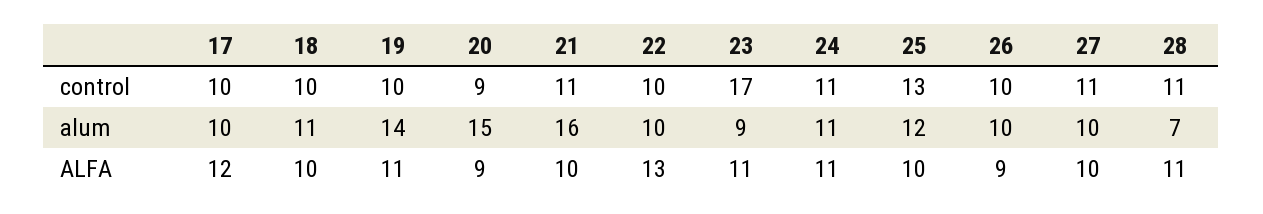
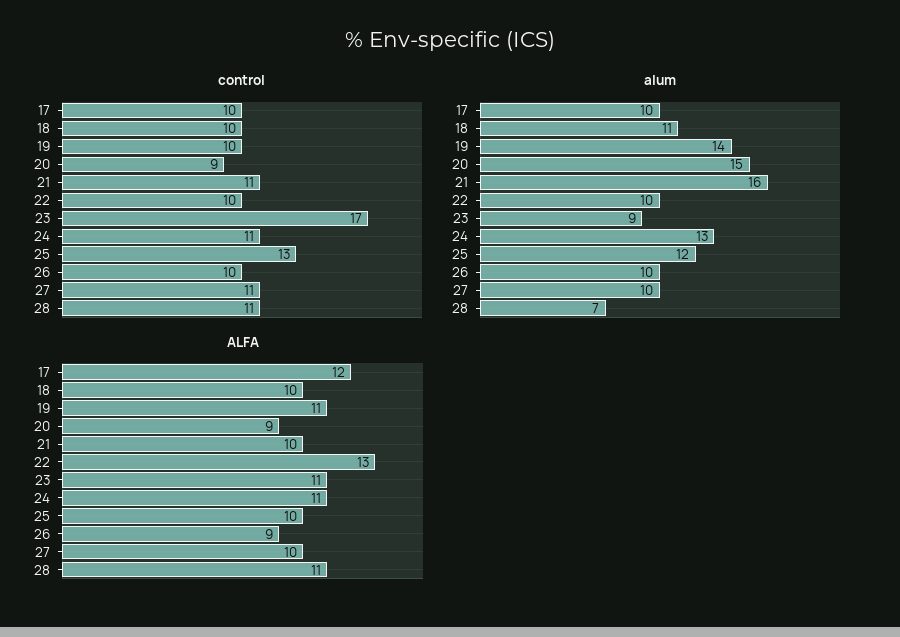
  {
    "control": {
      "17": 10,
      "18": 10,
      "19": 10,
      "20": 9,
      "21": 11,
      "22": 10,
      "23": 17,
      "24": 11,
      "25": 13,
      "26": 10,
      "27": 11,
      "28": 11
    },
    "alum": {
      "17": 10,
      "18": 11,
      "19": 14,
      "20": 15,
      "21": 16,
      "22": 10,
      "23": 9,
-     "24": 11,
+     "24": 13,
      "25": 12,
      "26": 10,
      "27": 10,
      "28": 7
    },
    "ALFA": {
      "17": 12,
      "18": 10,
      "19": 11,
      "20": 9,
      "21": 10,
      "22": 13,
      "23": 11,
      "24": 11,
      "25": 10,
      "26": 9,
      "27": 10,
      "28": 11
    }
  }

